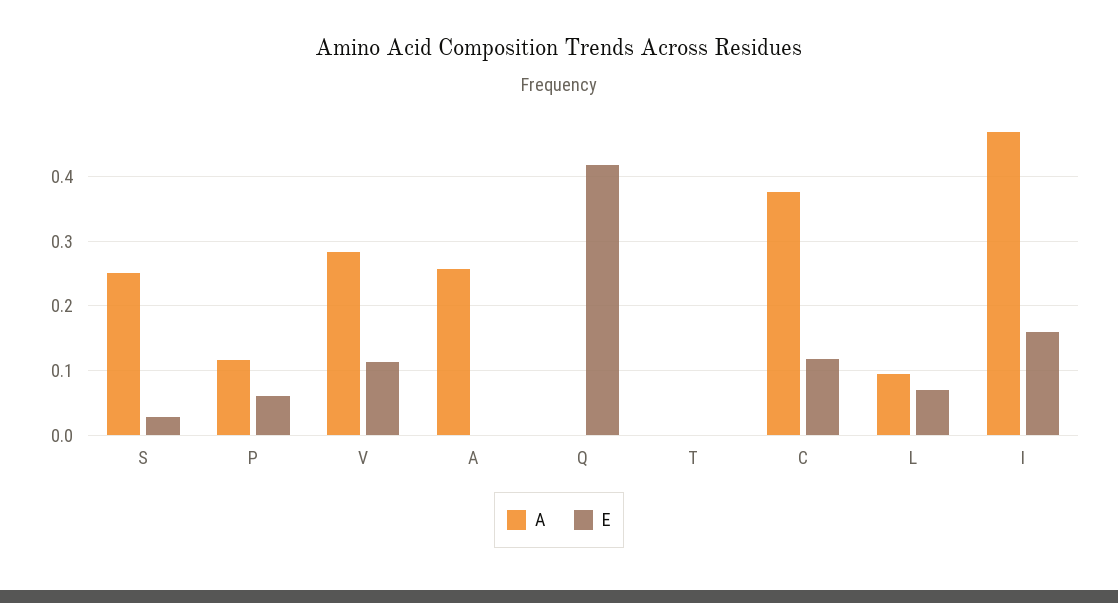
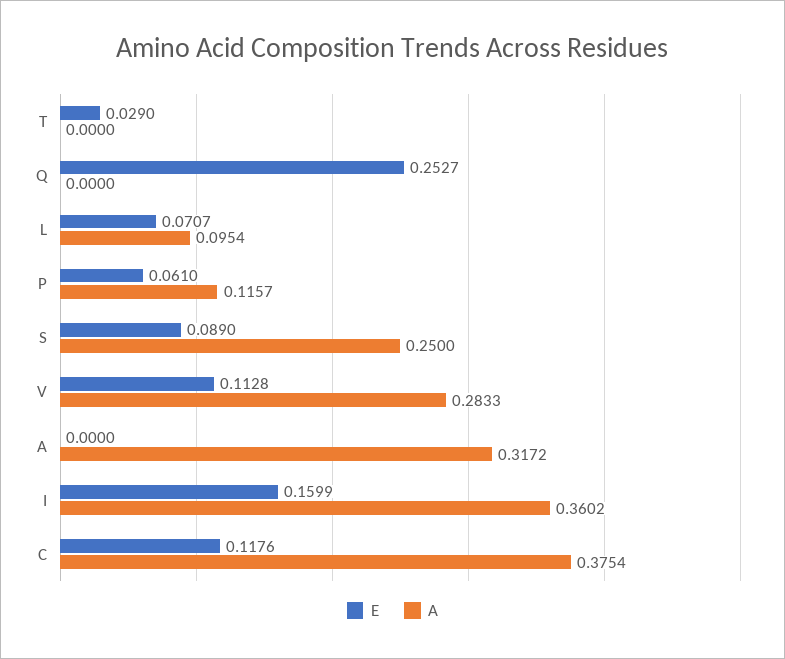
  {
    "A": {
      "S": 0.25,
      "P": 0.1157,
      "V": 0.2833,
-     "A": 0.26,
+     "A": 0.3172,
      "Q": 0,
      "T": 0,
      "C": 0.3754,
      "L": 0.0954,
-     "I": 0.47
+     "I": 0.3602
    },
    "E": {
-     "S": 0.03,
+     "S": 0.089,
      "P": 0.061,
      "V": 0.1128,
      "A": 0,
-     "Q": 0.42,
+     "Q": 0.2527,
-     "T": 0,
+     "T": 0.029,
      "C": 0.1176,
      "L": 0.0707,
      "I": 0.1599
    }
  }

